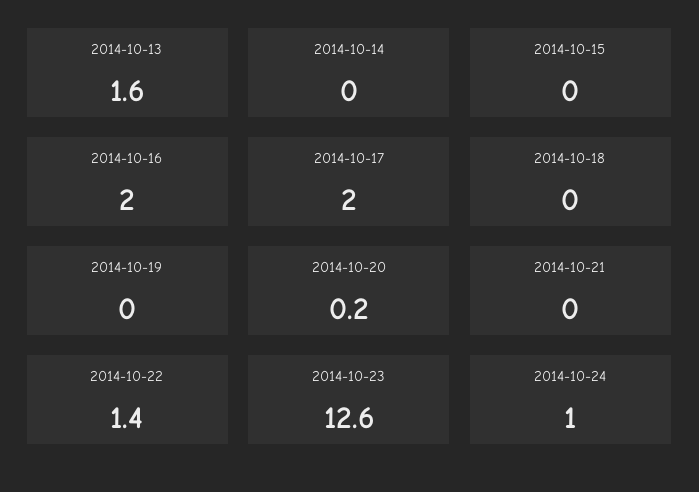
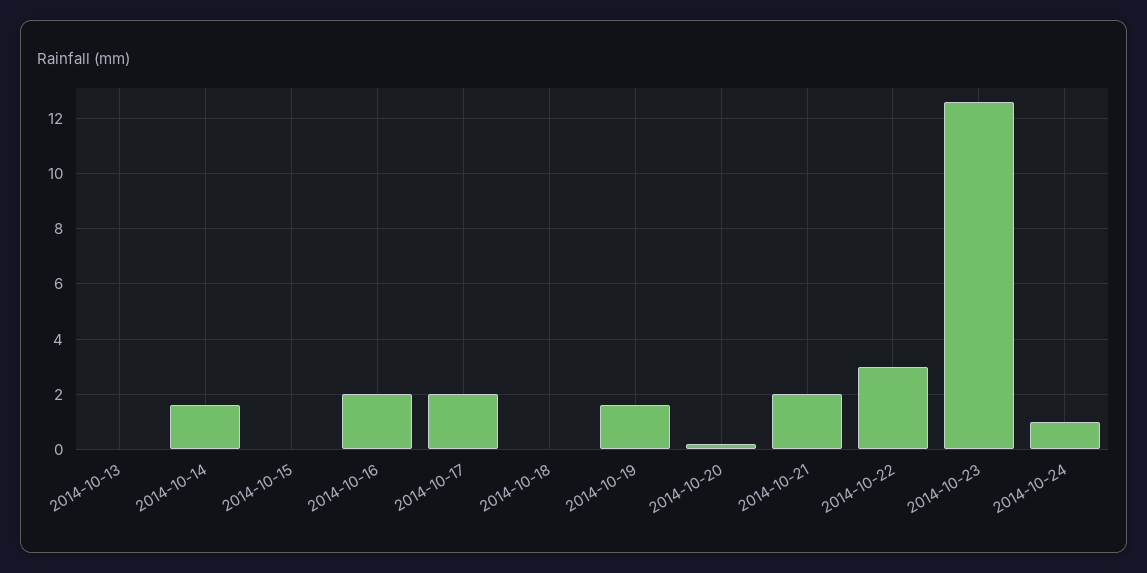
  {
-   "2014-10-13": 1.6,
+   "2014-10-13": 0,
-   "2014-10-14": 0,
+   "2014-10-14": 1.5,
    "2014-10-15": 0,
    "2014-10-16": 2,
    "2014-10-17": 2,
    "2014-10-18": 0,
-   "2014-10-19": 0,
+   "2014-10-19": 1.5,
    "2014-10-20": 0.2,
-   "2014-10-21": 0,
+   "2014-10-21": 2,
-   "2014-10-22": 1.4,
+   "2014-10-22": 3,
    "2014-10-23": 12.6,
    "2014-10-24": 1
  }

